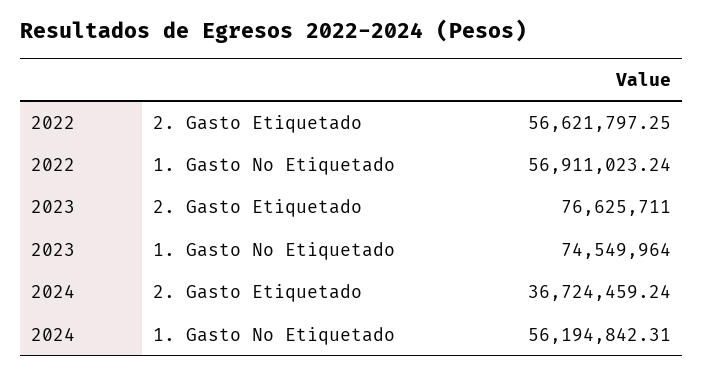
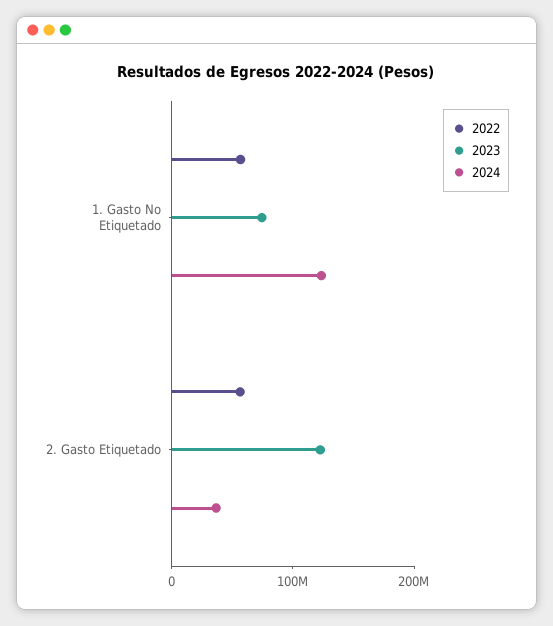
  {
    "2022": {
      "2. Gasto Etiquetado": 56621797.25,
      "1. Gasto No Etiquetado": 56911023.24
    },
    "2023": {
-     "2. Gasto Etiquetado": 76625711,
+     "2. Gasto Etiquetado": 120000000,
      "1. Gasto No Etiquetado": 74549964
    },
    "2024": {
      "2. Gasto Etiquetado": 36724459.24,
-     "1. Gasto No Etiquetado": 56194842.31
+     "1. Gasto No Etiquetado": 120000000
    }
  }

